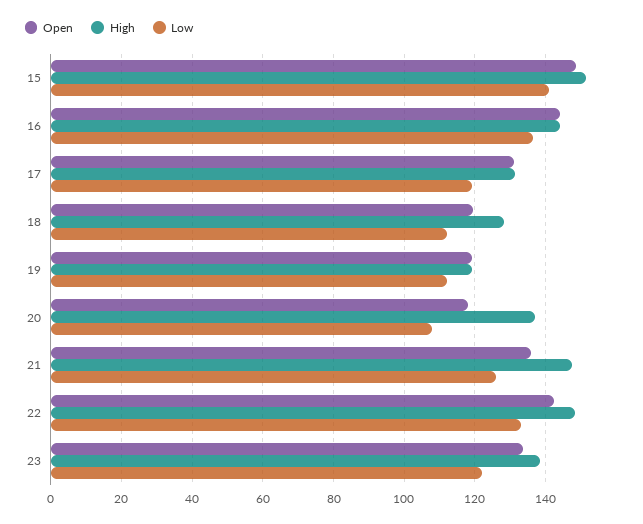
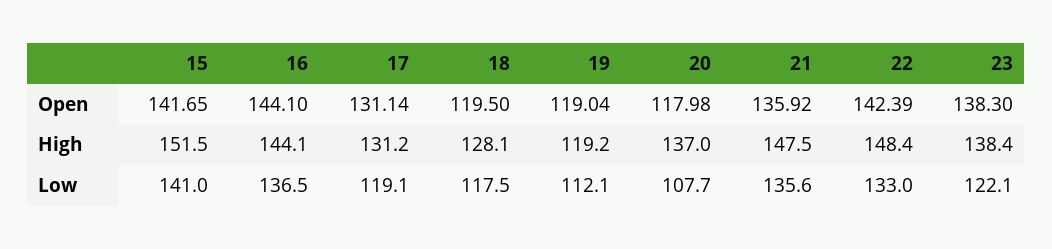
  {
    "Open": {
-     "15": 148,
+     "15": 141.65,
      "16": 144.1,
      "17": 131.14,
      "18": 119.5,
      "19": 119.04,
      "20": 117.98,
      "21": 135.92,
      "22": 142.39,
-     "23": 134
+     "23": 138.3
    },
    "High": {
      "15": 151.5,
      "16": 144.1,
      "17": 131.2,
      "18": 128.1,
      "19": 119.2,
      "20": 137,
      "21": 147.5,
      "22": 148.4,
      "23": 138.4
    },
    "Low": {
      "15": 141,
      "16": 136.5,
      "17": 119.1,
-     "18": 112,
+     "18": 117.5,
      "19": 112.1,
      "20": 107.7,
-     "21": 126,
+     "21": 135.6,
      "22": 133,
      "23": 122.1
    }
  }

